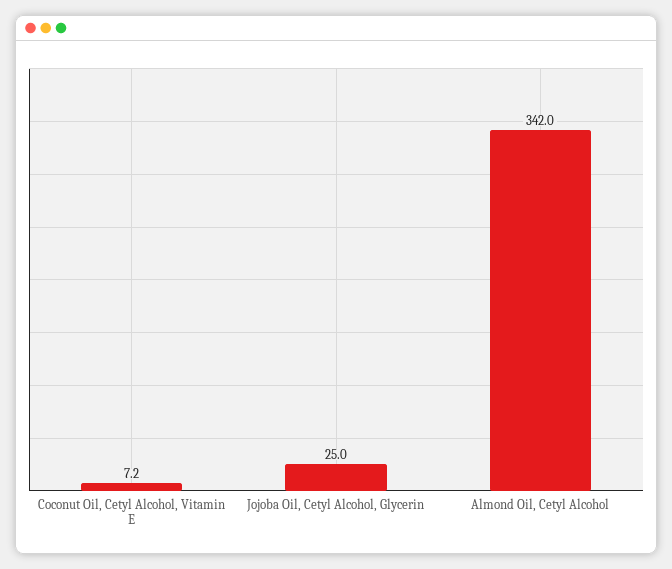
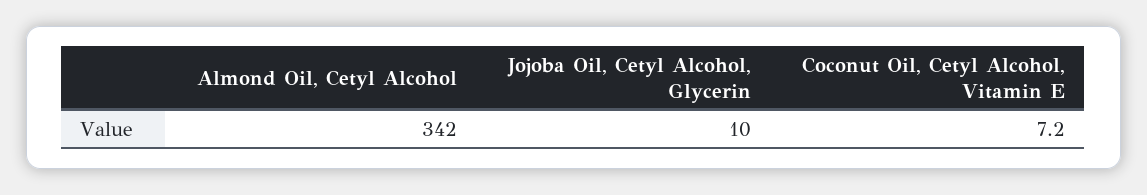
  {
    "Coconut Oil, Cetyl Alcohol, Vitamin E": 7.2,
-   "Jojoba Oil, Cetyl Alcohol, Glycerin": 25,
+   "Jojoba Oil, Cetyl Alcohol, Glycerin": 10,
    "Almond Oil, Cetyl Alcohol": 342
  }

